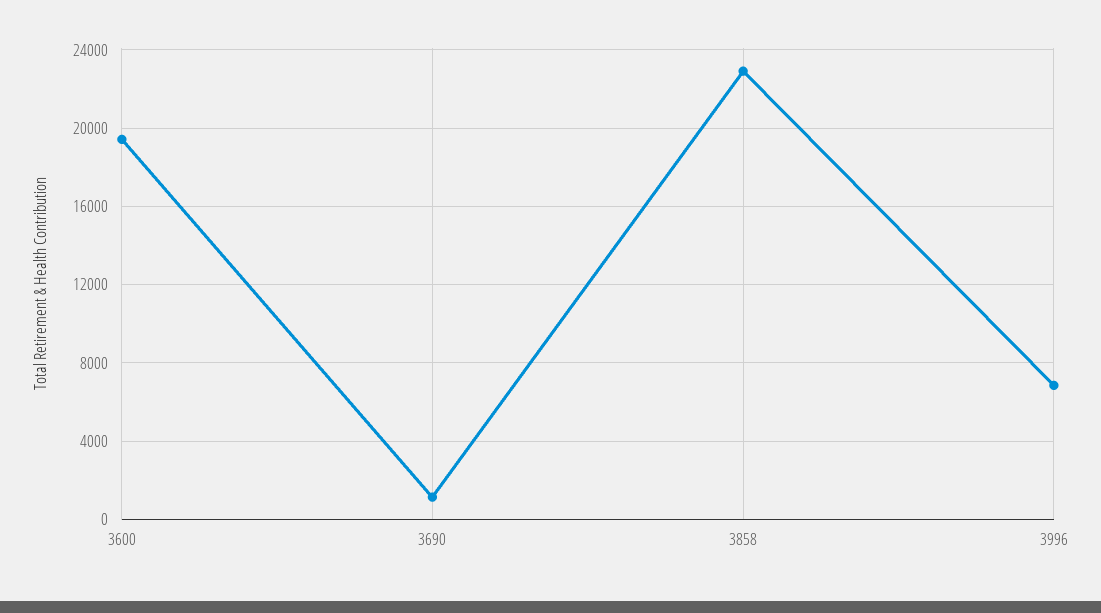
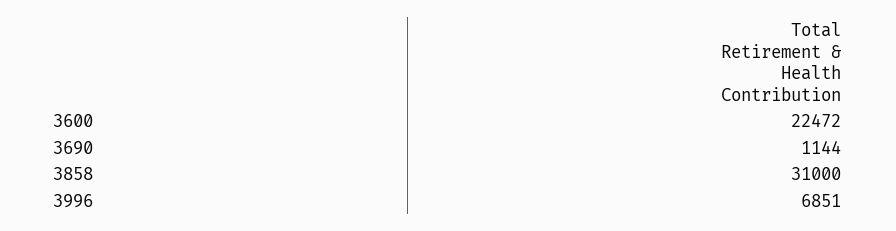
  {
-   "3600": 19500,
+   "3600": 22472,
    "3690": 1144,
-   "3858": 23000,
+   "3858": 31000,
    "3996": 6851
  }

